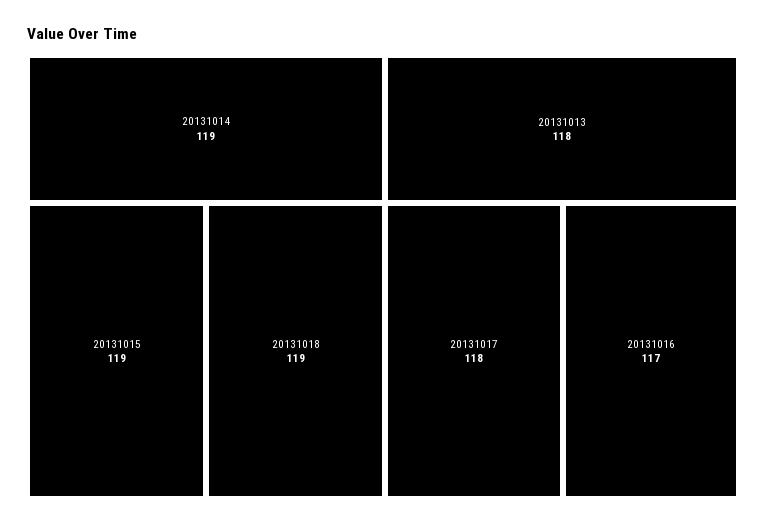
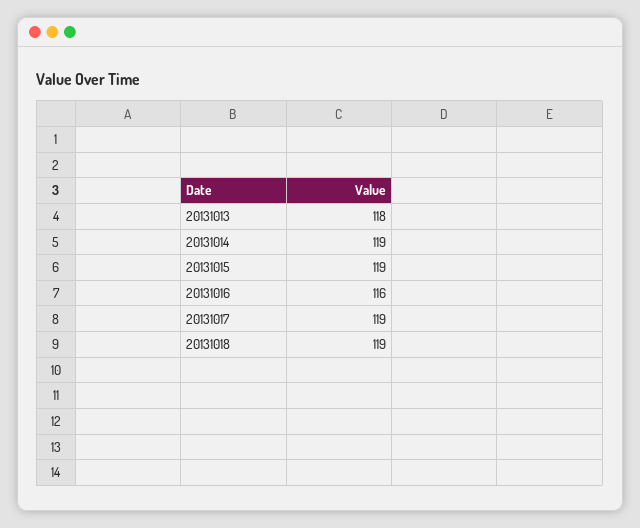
  {
    "20131014": 119,
    "20131015": 119,
    "20131018": 119,
    "20131013": 118,
-   "20131017": 118,
+   "20131017": 119,
-   "20131016": 117
+   "20131016": 116
  }

